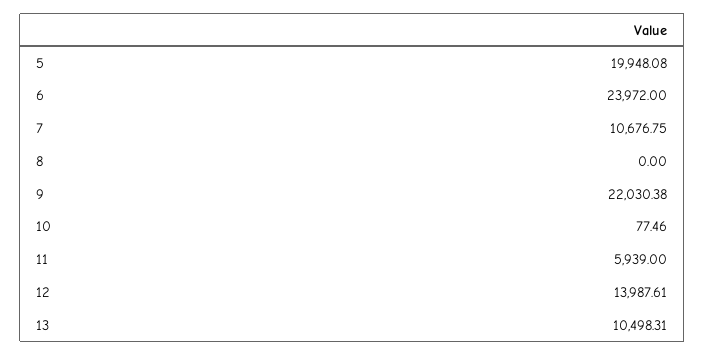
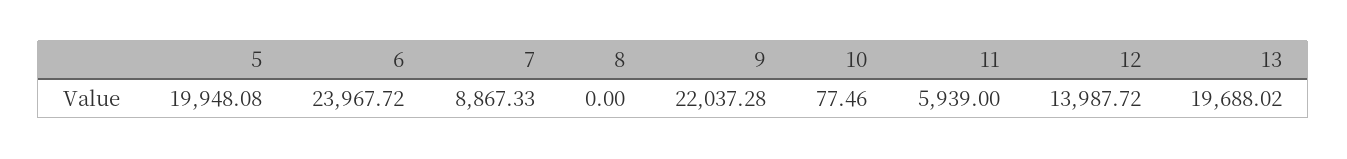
  {
    "5": 19948.08,
-   "6": 23972,
+   "6": 23967.72,
-   "7": 10676.75,
+   "7": 8867.33,
    "8": 0,
-   "9": 22030.38,
+   "9": 22037.28,
    "10": 77.46,
    "11": 5939,
-   "12": 13987.61,
+   "12": 13987.72,
-   "13": 10498.31
+   "13": 19688.02
  }

